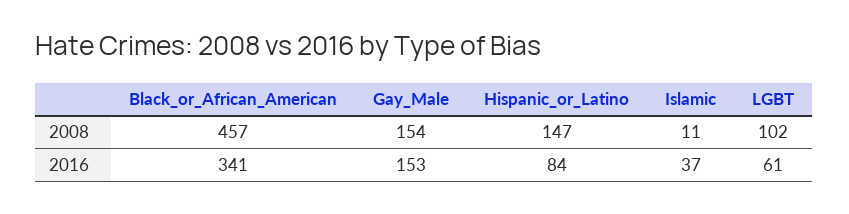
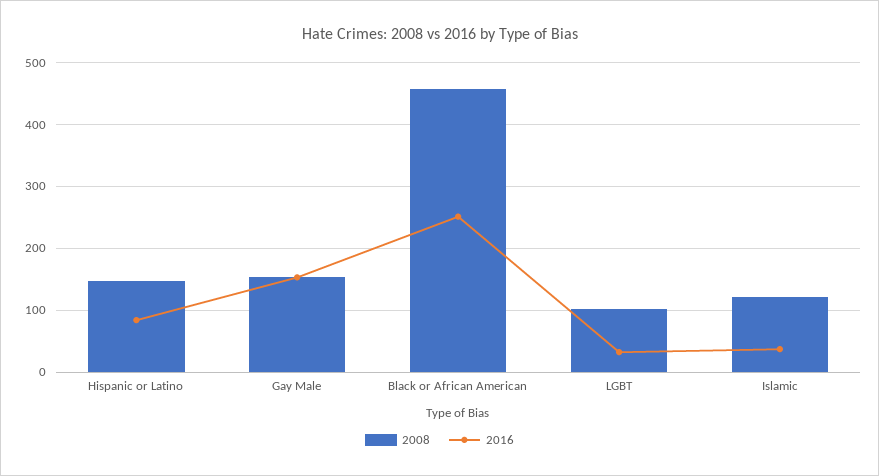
  {
    "2008": {
      "Black_or_African_American": 457,
      "Gay_Male": 154,
      "Hispanic_or_Latino": 147,
-     "Islamic": 11,
+     "Islamic": 120,
      "LGBT": 102
    },
    "2016": {
-     "Black_or_African_American": 341,
+     "Black_or_African_American": 250,
      "Gay_Male": 153,
      "Hispanic_or_Latino": 84,
      "Islamic": 37,
-     "LGBT": 61
+     "LGBT": 30
    }
  }

